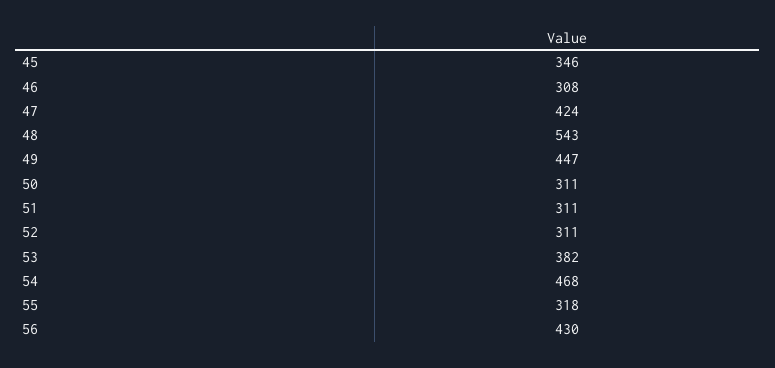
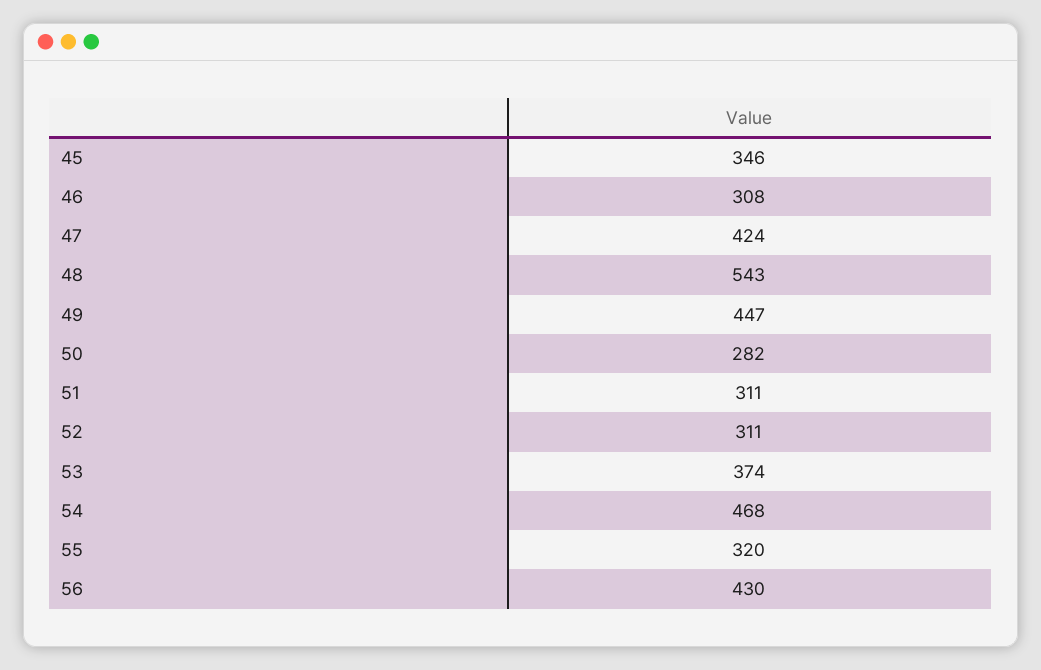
  {
    "45": 346,
    "46": 308,
    "47": 424,
    "48": 543,
    "49": 447,
-   "50": 311,
+   "50": 282,
    "51": 311,
    "52": 311,
-   "53": 382,
+   "53": 374,
    "54": 468,
-   "55": 318,
+   "55": 320,
    "56": 430
  }

